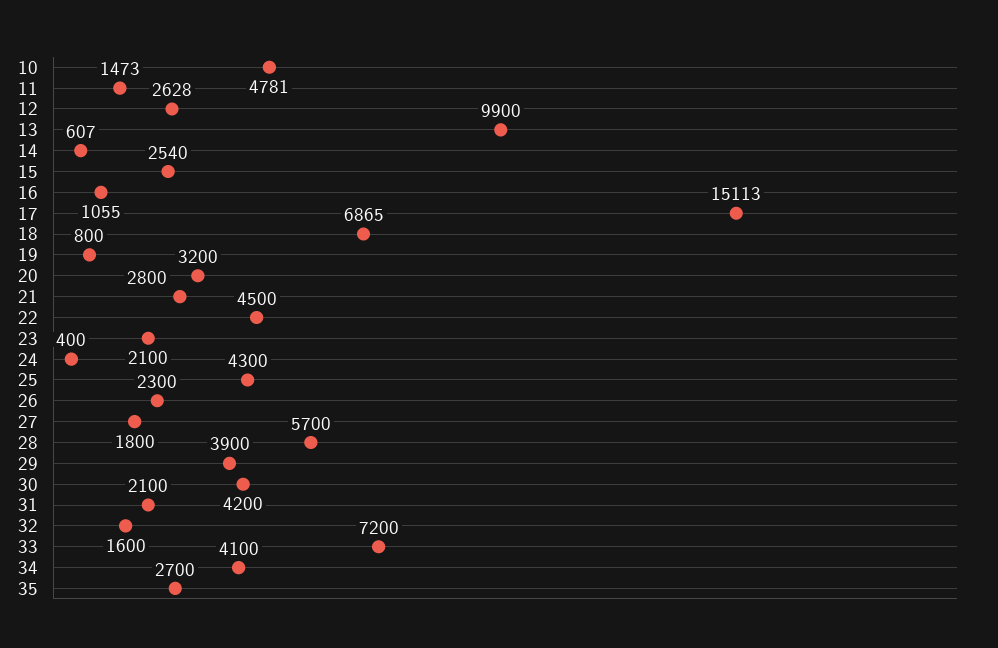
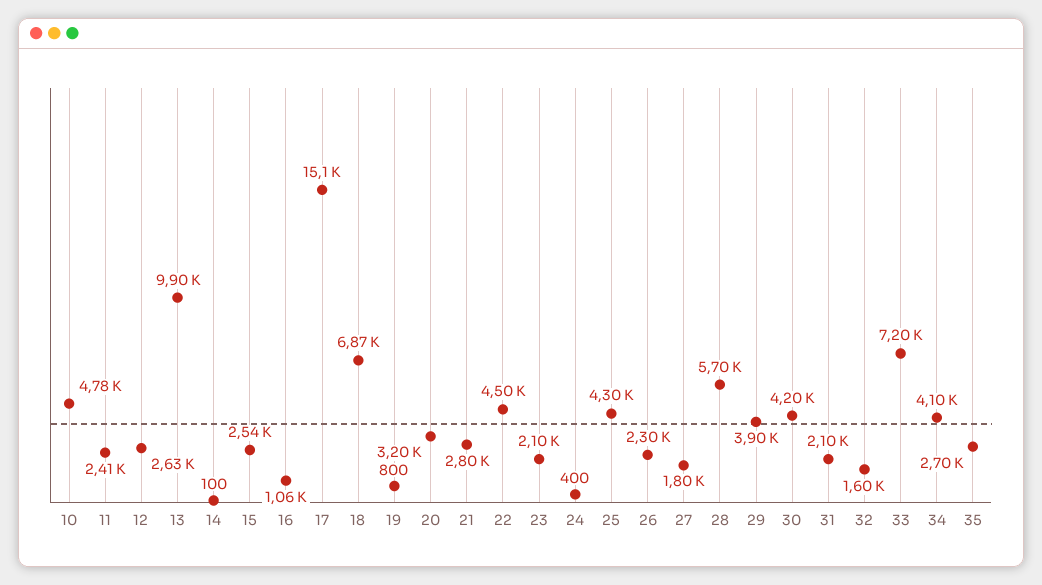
  {
    "10": 4781,
-   "11": 1473,
+   "11": 2410,
    "12": 2628,
    "13": 9900,
-   "14": 607,
+   "14": 100,
    "15": 2540,
    "16": 1055,
    "17": 15113,
    "18": 6865,
    "19": 800,
    "20": 3200,
    "21": 2800,
    "22": 4500,
    "23": 2100,
    "24": 400,
    "25": 4300,
    "26": 2300,
    "27": 1800,
    "28": 5700,
    "29": 3900,
    "30": 4200,
    "31": 2100,
    "32": 1600,
    "33": 7200,
    "34": 4100,
    "35": 2700
  }

